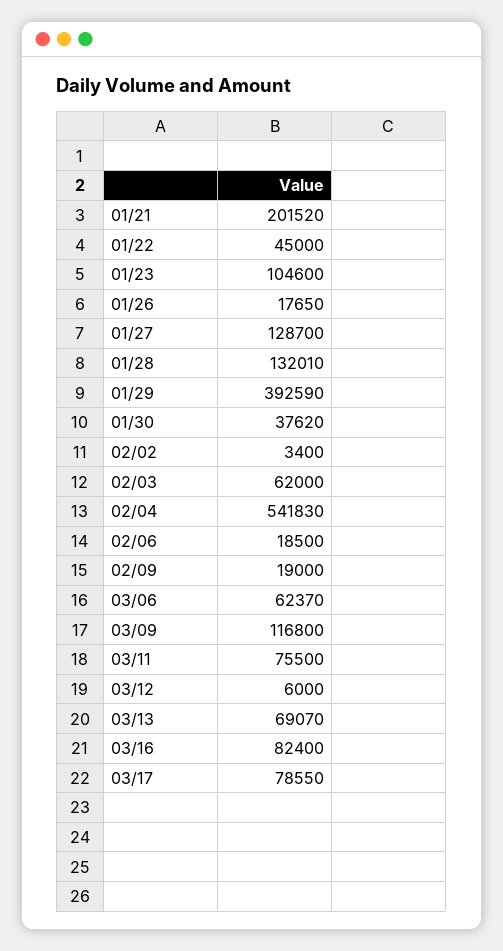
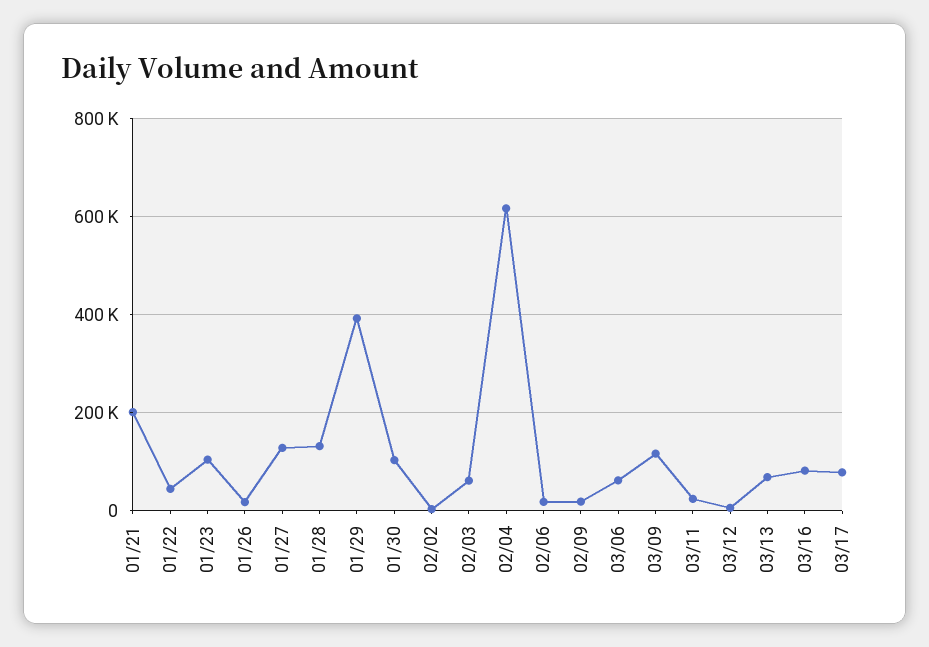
  {
    "01/21": 201520,
    "01/22": 45000,
    "01/23": 104600,
    "01/26": 17650,
    "01/27": 128700,
    "01/28": 132010,
    "01/29": 392590,
-   "01/30": 37620,
+   "01/30": 100000,
    "02/02": 3400,
    "02/03": 62000,
-   "02/04": 541830,
+   "02/04": 620000,
    "02/06": 18500,
    "02/09": 19000,
    "03/06": 62370,
    "03/09": 116800,
-   "03/11": 75500,
+   "03/11": 20000,
    "03/12": 6000,
    "03/13": 69070,
    "03/16": 82400,
    "03/17": 78550
  }

